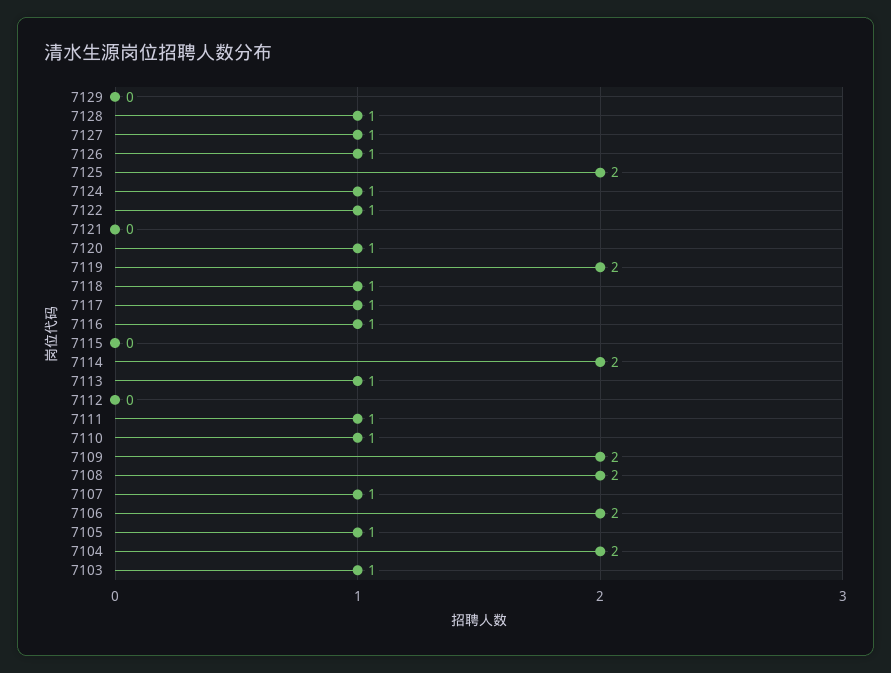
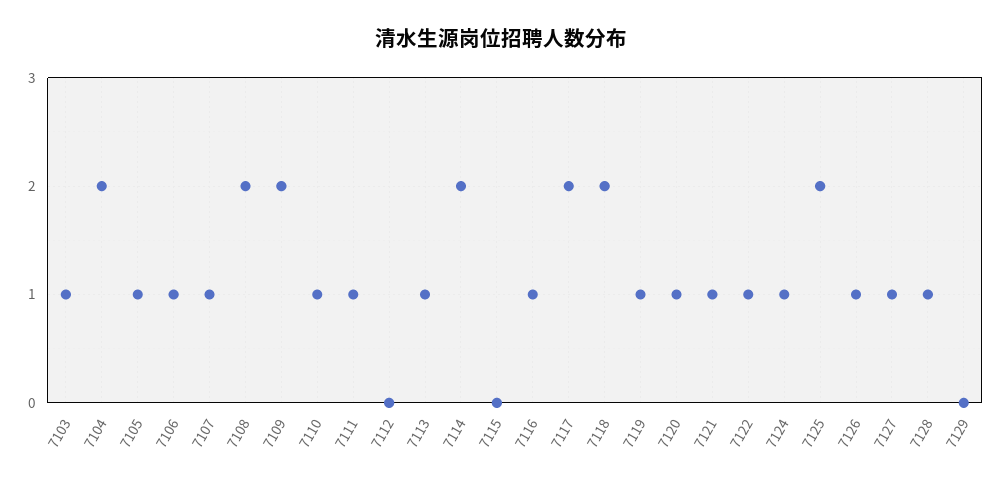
  {
    "7129": 0,
    "7128": 1,
    "7127": 1,
    "7126": 1,
    "7125": 2,
    "7124": 1,
    "7122": 1,
-   "7121": 0,
+   "7121": 1,
    "7120": 1,
-   "7119": 2,
+   "7119": 1,
-   "7118": 1,
+   "7118": 2,
-   "7117": 1,
+   "7117": 2,
    "7116": 1,
    "7115": 0,
    "7114": 2,
    "7113": 1,
    "7112": 0,
    "7111": 1,
    "7110": 1,
    "7109": 2,
    "7108": 2,
    "7107": 1,
-   "7106": 2,
+   "7106": 1,
    "7105": 1,
    "7104": 2,
    "7103": 1
  }

